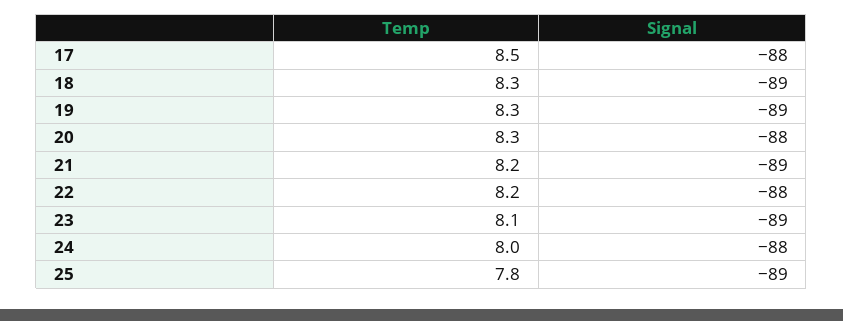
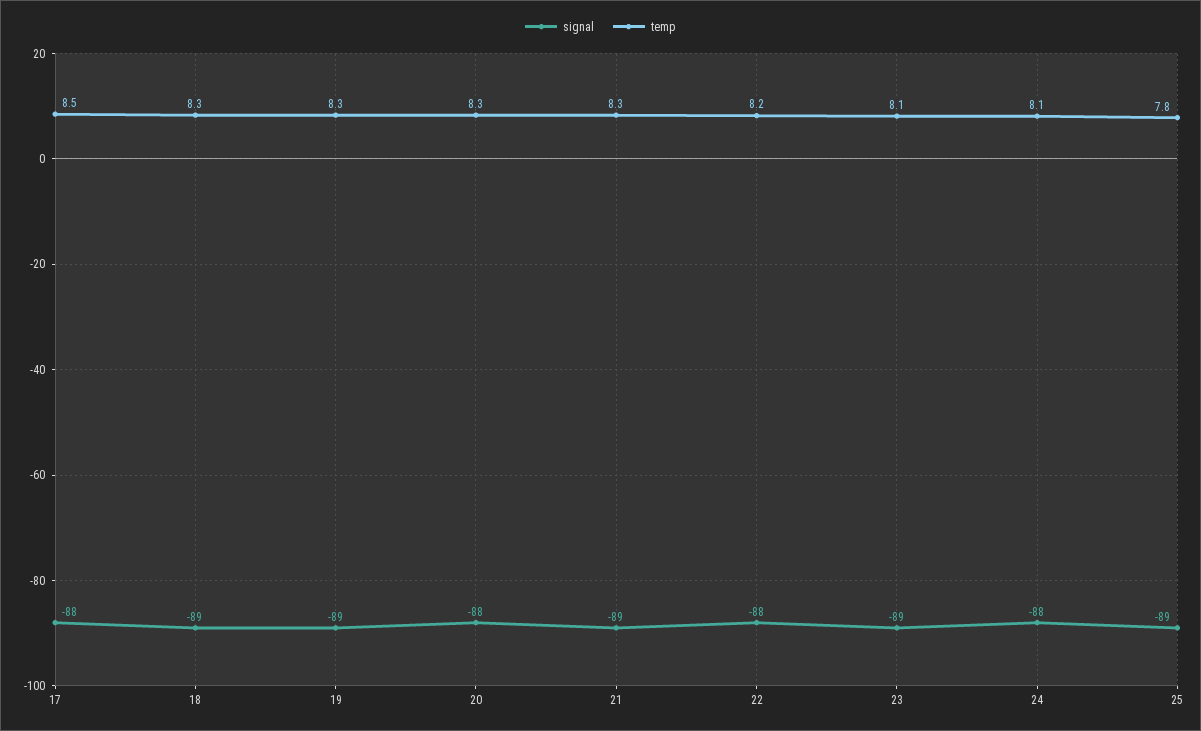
  {
    "Temp": {
      "17": 8.5,
      "18": 8.3,
      "19": 8.3,
      "20": 8.3,
-     "21": 8.2,
+     "21": 8.3,
      "22": 8.2,
      "23": 8.1,
-     "24": 8,
+     "24": 8.1,
      "25": 7.8
    },
    "Signal": {
      "17": -88,
      "18": -89,
      "19": -89,
      "20": -88,
      "21": -89,
      "22": -88,
      "23": -89,
      "24": -88,
      "25": -89
    }
  }

